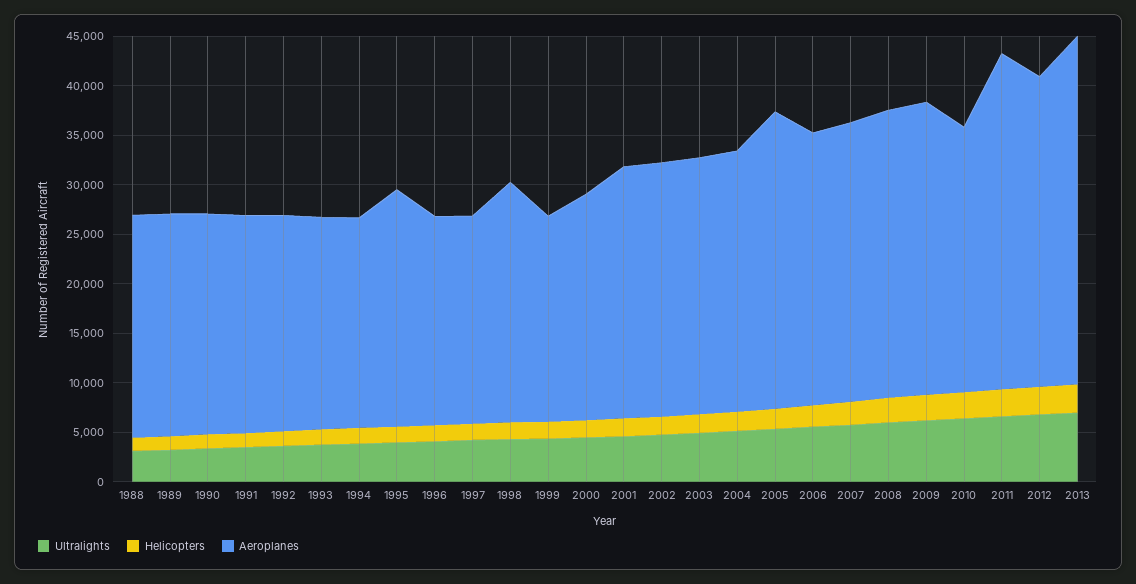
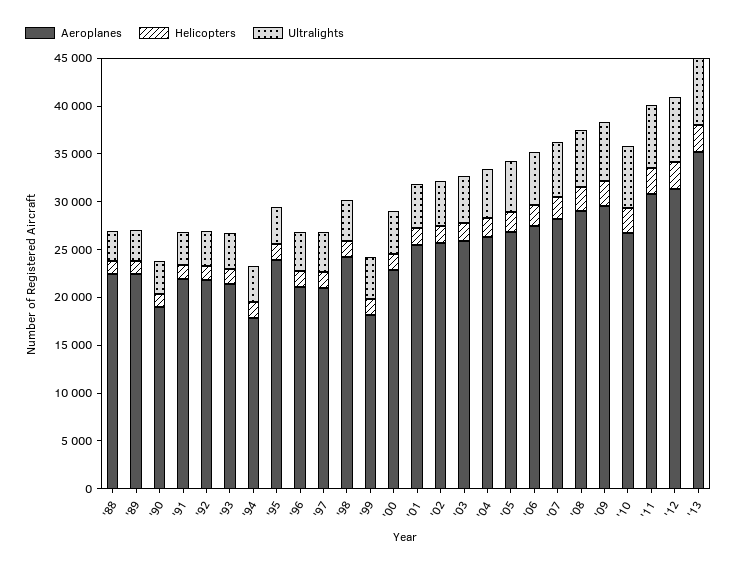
  {
    "Ultralights": {
      "1988": 3000,
      "1989": 3000,
      "1990": 3000,
      "1991": 3000,
      "1992": 4000,
      "1993": 4000,
      "1994": 4000,
      "1995": 4000,
      "1996": 4000,
      "1997": 4000,
      "1998": 4000,
      "1999": 4000,
      "2000": 4000,
      "2001": 5000,
      "2002": 5000,
      "2003": 5000,
      "2004": 5000,
      "2005": 5000,
      "2006": 6000,
      "2007": 6000,
      "2008": 6000,
      "2009": 6000,
      "2010": 6000,
      "2011": 7000,
      "2012": 7000,
      "2013": 7000
    },
    "Helicopters": {
      "1988": 1000,
      "1989": 1000,
      "1990": 1000,
      "1991": 1000,
      "1992": 2000,
      "1993": 2000,
      "1994": 2000,
      "1995": 2000,
      "1996": 2000,
      "1997": 2000,
      "1998": 2000,
      "1999": 2000,
      "2000": 2000,
      "2001": 2000,
      "2002": 2000,
      "2003": 2000,
      "2004": 2000,
      "2005": 2000,
      "2006": 2000,
      "2007": 2000,
      "2008": 3000,
      "2009": 3000,
      "2010": 3000,
      "2011": 3000,
      "2012": 3000,
      "2013": 3000
    },
    "Aeroplanes": {
      "1988": 22000,
      "1989": 22000,
-     "1990": 22000,
+     "1990": 19000,
      "1991": 22000,
      "1992": 22000,
      "1993": 21000,
-     "1994": 21000,
+     "1994": 18000,
      "1995": 24000,
      "1996": 21000,
      "1997": 21000,
      "1998": 24000,
-     "1999": 21000,
+     "1999": 18000,
      "2000": 23000,
      "2001": 25000,
      "2002": 26000,
      "2003": 26000,
      "2004": 26000,
-     "2005": 30000,
+     "2005": 27000,
      "2006": 28000,
      "2007": 28000,
      "2008": 29000,
      "2009": 30000,
      "2010": 27000,
-     "2011": 34000,
+     "2011": 31000,
      "2012": 31000,
      "2013": 35000
    }
  }

